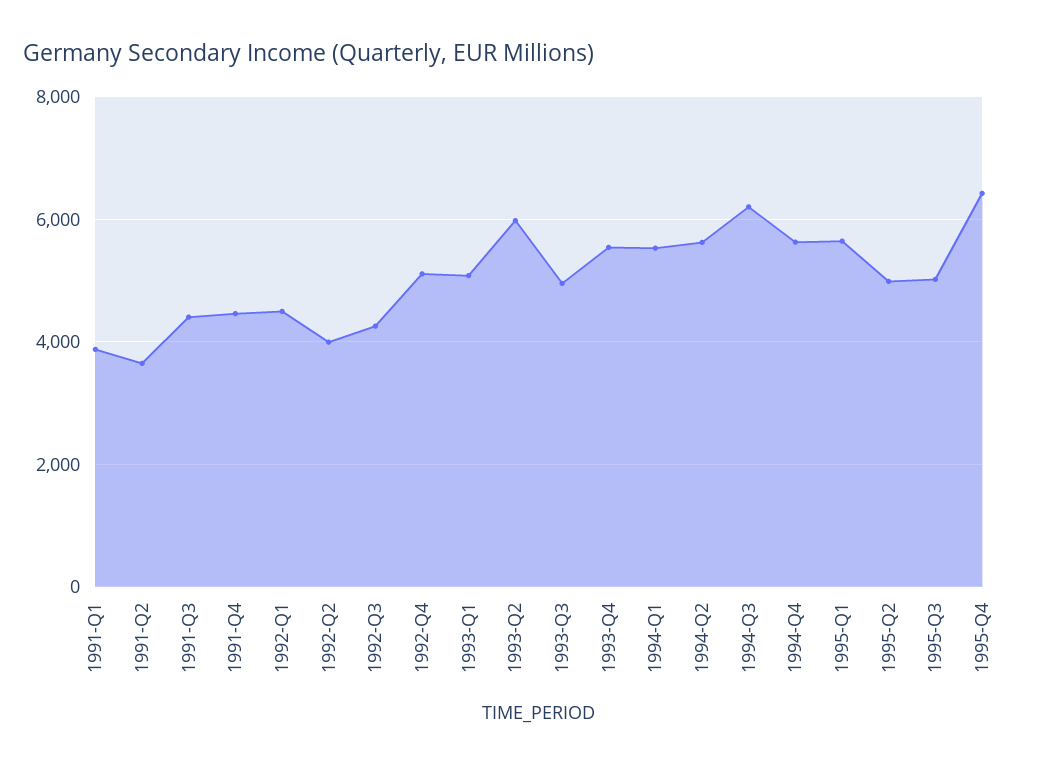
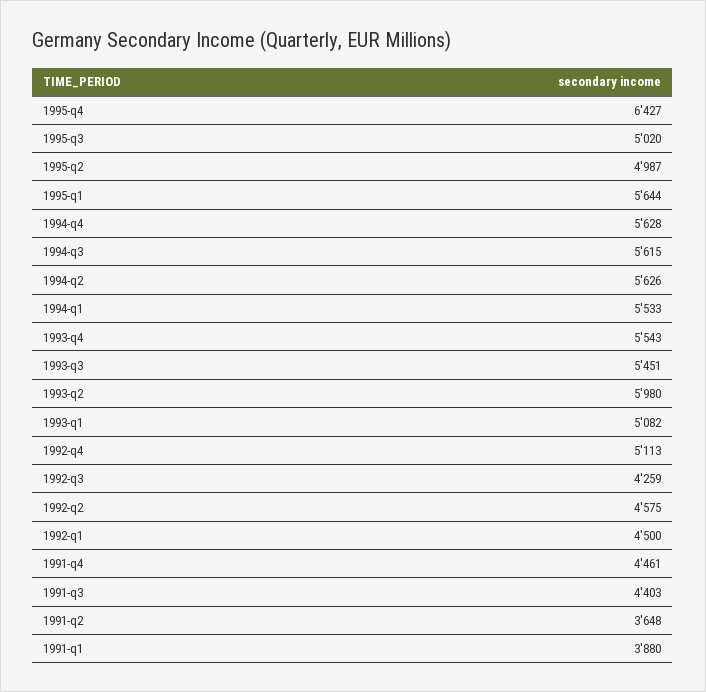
  {
    "1991-Q1": 3880,
    "1991-Q2": 3648,
    "1991-Q3": 4403,
    "1991-Q4": 4461,
    "1992-Q1": 4500,
-   "1992-Q2": 4000,
+   "1992-Q2": 4575,
    "1992-Q3": 4259,
    "1992-Q4": 5113,
    "1993-Q1": 5082,
    "1993-Q2": 5980,
-   "1993-Q3": 5000,
+   "1993-Q3": 5451,
    "1993-Q4": 5543,
    "1994-Q1": 5533,
    "1994-Q2": 5626,
-   "1994-Q3": 6200,
+   "1994-Q3": 5615,
    "1994-Q4": 5628,
    "1995-Q1": 5644,
    "1995-Q2": 4987,
    "1995-Q3": 5020,
    "1995-Q4": 6427
  }

